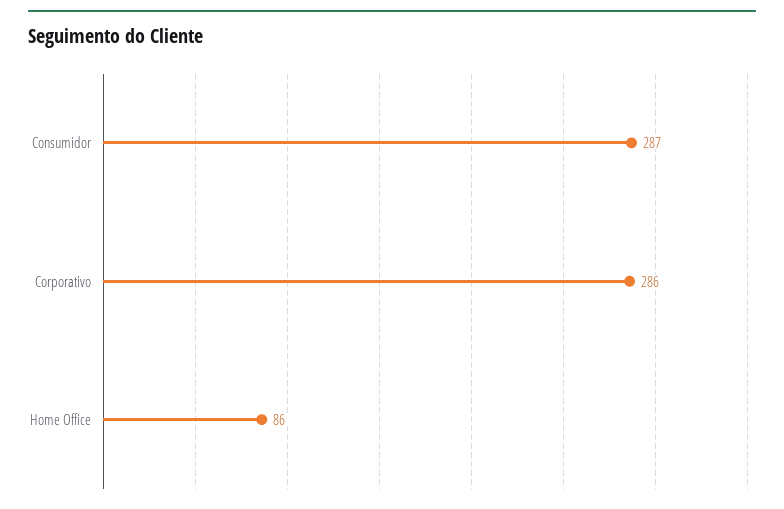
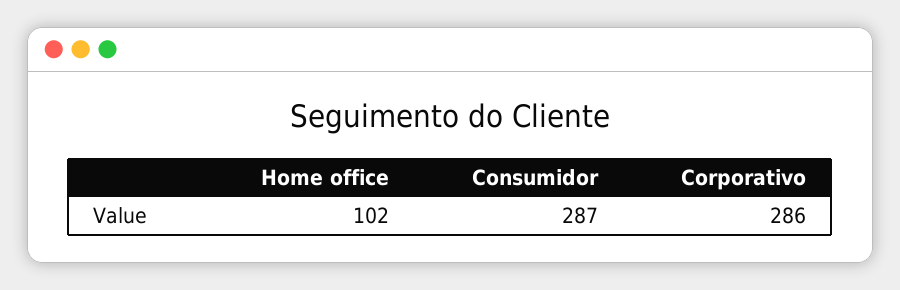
  {
    "Consumidor": 287,
    "Corporativo": 286,
-   "Home Office": 86
+   "Home Office": 102
  }

